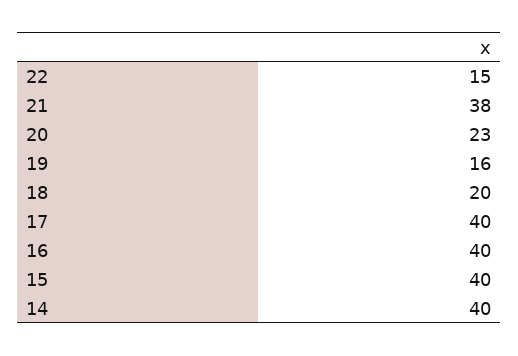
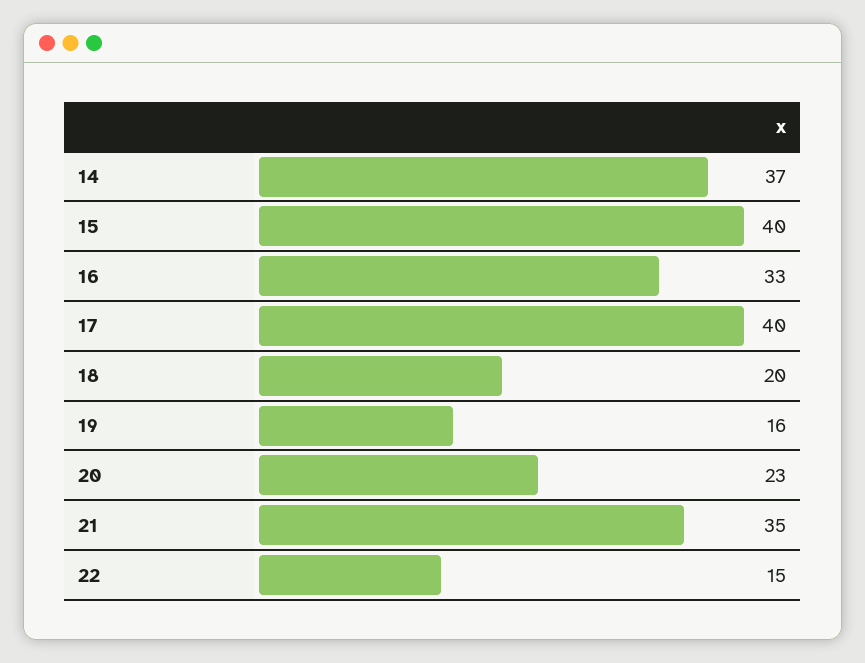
  {
    "22": 15,
-   "21": 38,
+   "21": 35,
    "20": 23,
    "19": 16,
    "18": 20,
    "17": 40,
-   "16": 40,
+   "16": 33,
    "15": 40,
-   "14": 40
+   "14": 37
  }

